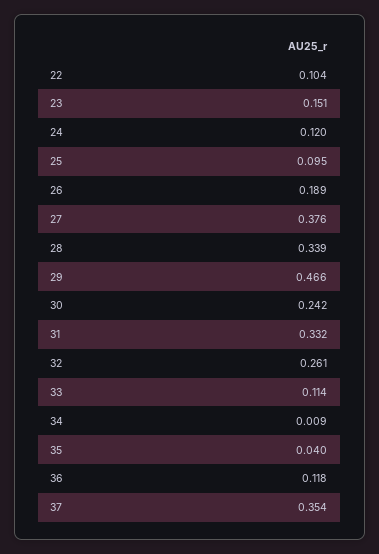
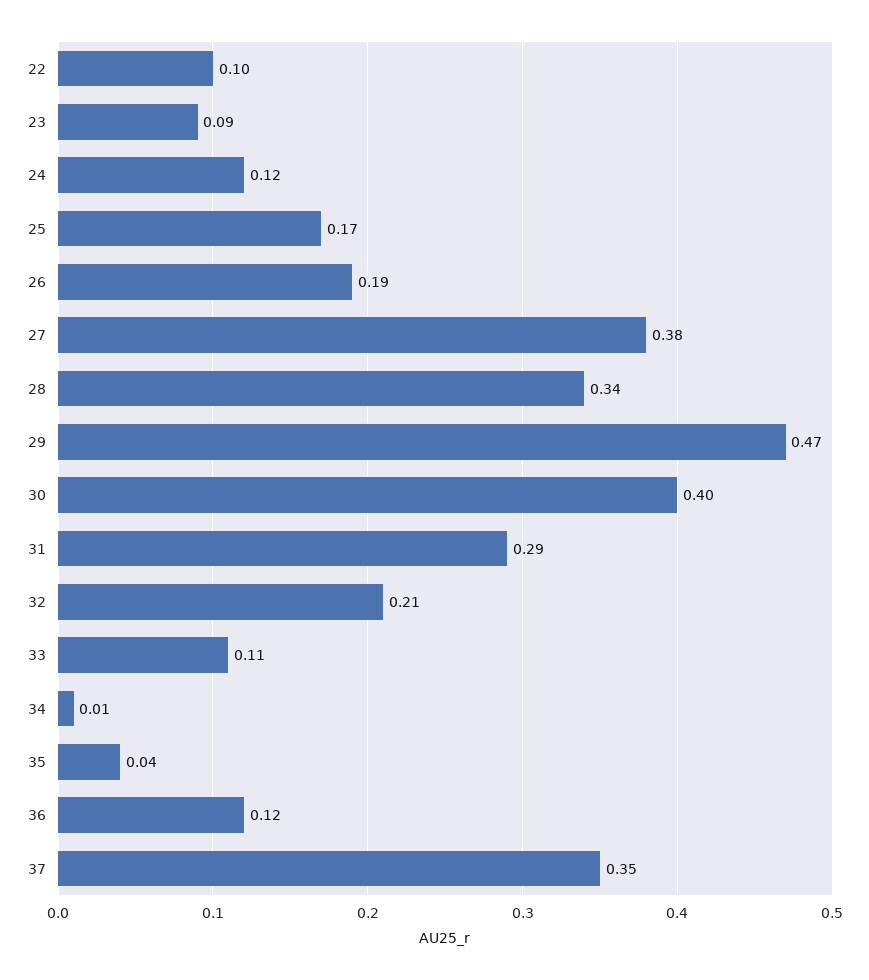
  {
    "22": 0.104,
-   "23": 0.151,
+   "23": 0.09,
    "24": 0.12,
-   "25": 0.095,
+   "25": 0.17,
    "26": 0.189,
    "27": 0.376,
    "28": 0.339,
    "29": 0.466,
-   "30": 0.242,
+   "30": 0.4,
-   "31": 0.332,
+   "31": 0.29,
-   "32": 0.261,
+   "32": 0.21,
    "33": 0.114,
    "34": 0.009,
    "35": 0.04,
    "36": 0.118,
    "37": 0.354
  }

